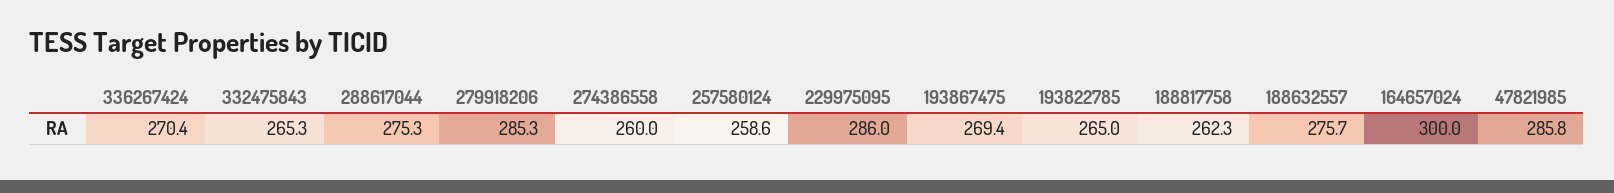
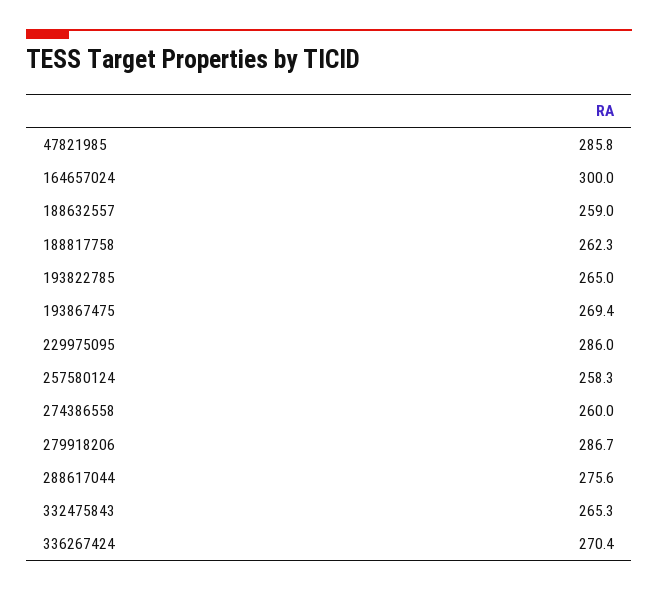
  {
    "336267424": 270.4,
    "332475843": 265.3,
-   "288617044": 275.3,
+   "288617044": 275.6,
-   "279918206": 285.3,
+   "279918206": 286.7,
    "274386558": 260,
-   "257580124": 258.6,
+   "257580124": 258.3,
    "229975095": 286,
    "193867475": 269.4,
    "193822785": 265,
    "188817758": 262.3,
-   "188632557": 275.7,
+   "188632557": 259,
    "164657024": 300,
    "47821985": 285.8
  }

